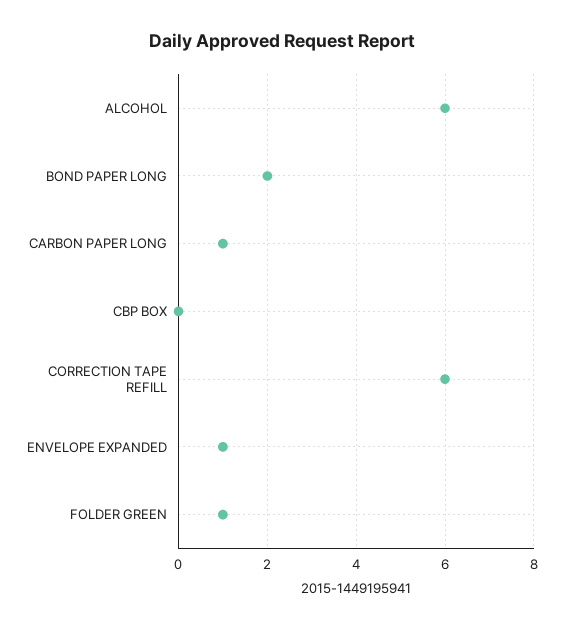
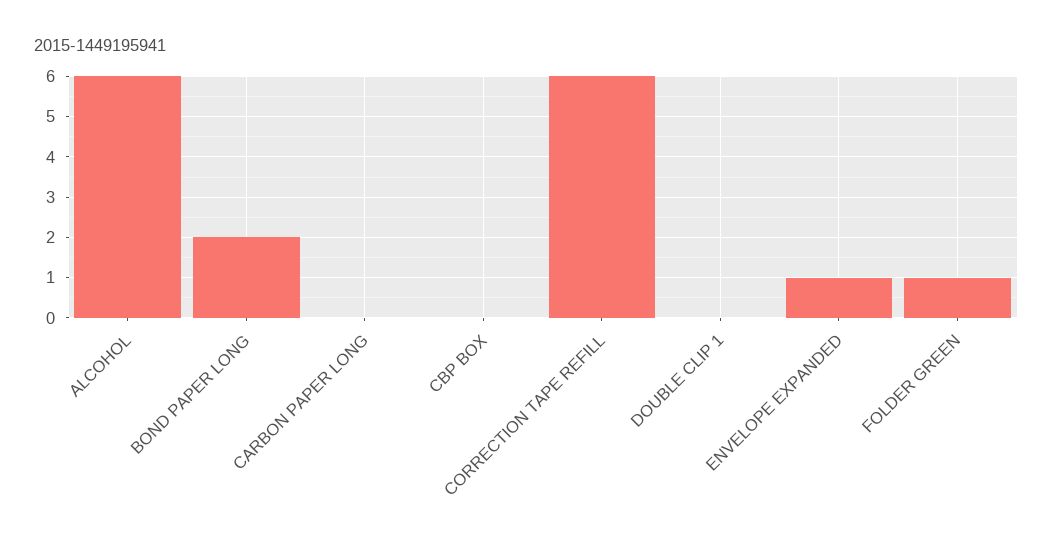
  {
    "ALCOHOL": 6,
    "BOND PAPER LONG": 2,
-   "CARBON PAPER LONG": 1,
+   "CARBON PAPER LONG": 0,
    "CBP BOX": 0,
    "CORRECTION TAPE REFILL": 6,
    "ENVELOPE EXPANDED": 1,
-   "FOLDER GREEN": 1
+   "FOLDER GREEN": 1,
+   "DOUBLE CLIP 1": 0
  }

